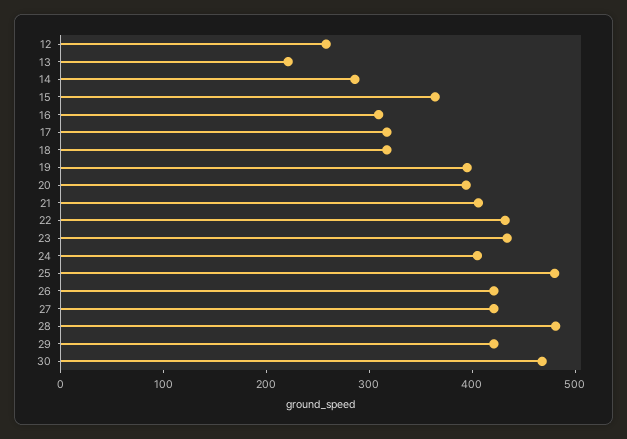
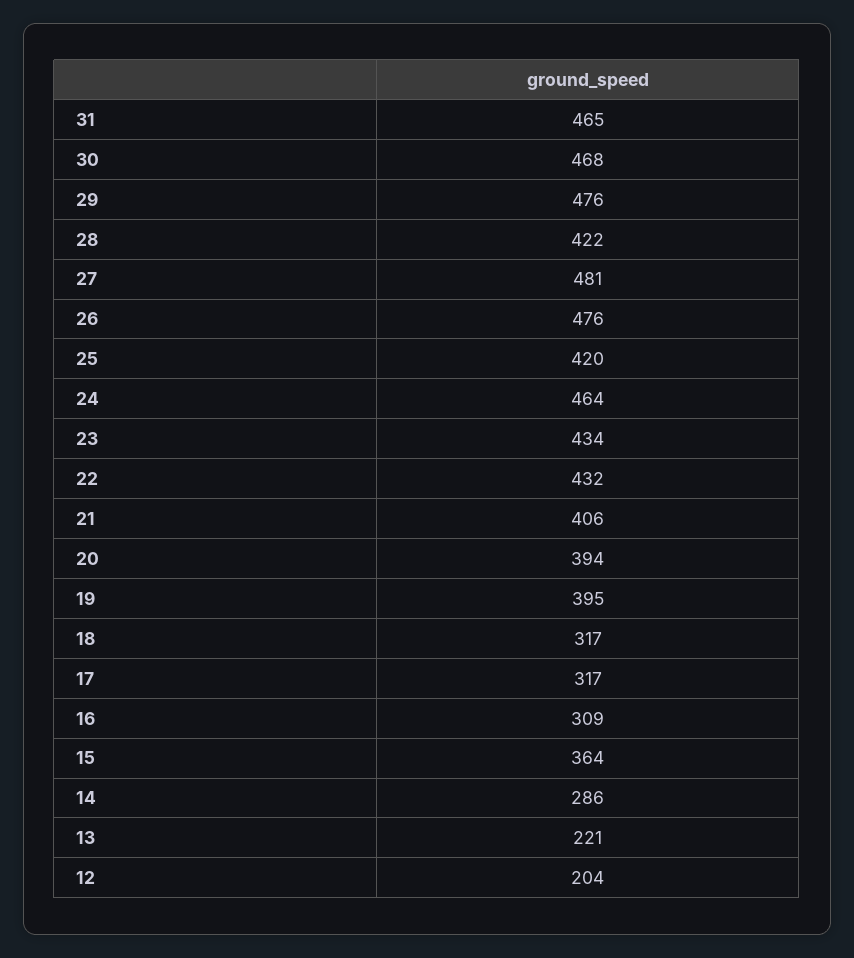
  {
-   "12": 260,
+   "12": 204,
    "13": 221,
    "14": 286,
    "15": 364,
    "16": 309,
    "17": 317,
    "18": 317,
    "19": 395,
    "20": 394,
    "21": 406,
    "22": 432,
    "23": 434,
-   "24": 400,
+   "24": 464,
-   "25": 480,
+   "25": 420,
-   "26": 420,
+   "26": 476,
-   "27": 420,
+   "27": 481,
-   "28": 480,
+   "28": 422,
-   "29": 420,
+   "29": 476,
-   "30": 468
+   "30": 468,
+   "31": 465
  }

